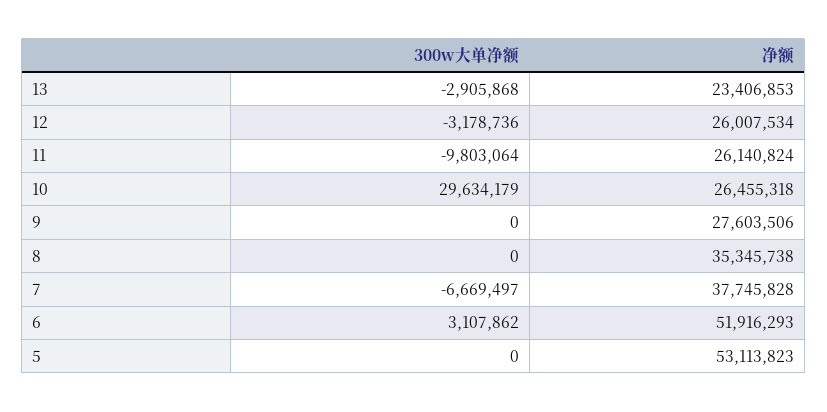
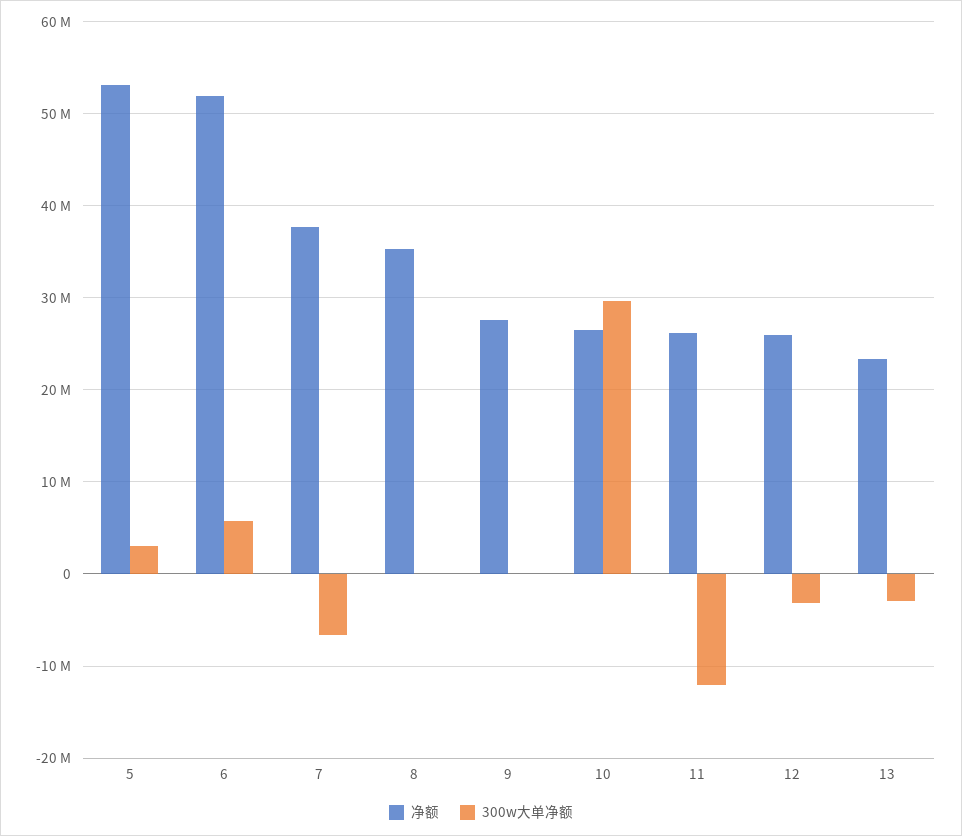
  {
    "300w大单净额": {
      "13": -2905868,
      "12": -3178736,
-     "11": -9803064,
+     "11": -12000000,
      "10": 29634179,
      "9": 0,
      "8": 0,
      "7": -6669497,
-     "6": 3107862,
+     "6": 6000000,
-     "5": 0
+     "5": 3000000
    },
    "净额": {
      "13": 23406853,
      "12": 26007534,
      "11": 26140824,
      "10": 26455318,
      "9": 27603506,
      "8": 35345738,
      "7": 37745828,
      "6": 51916293,
      "5": 53113823
    }
  }

